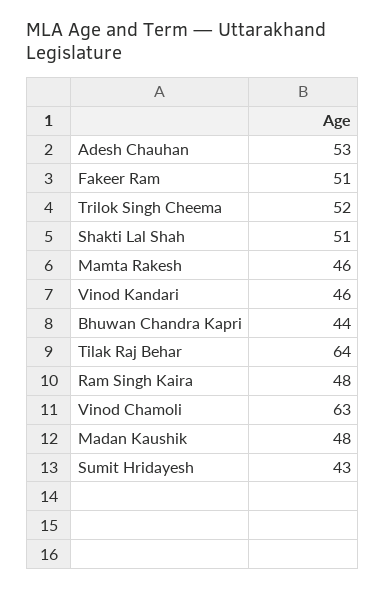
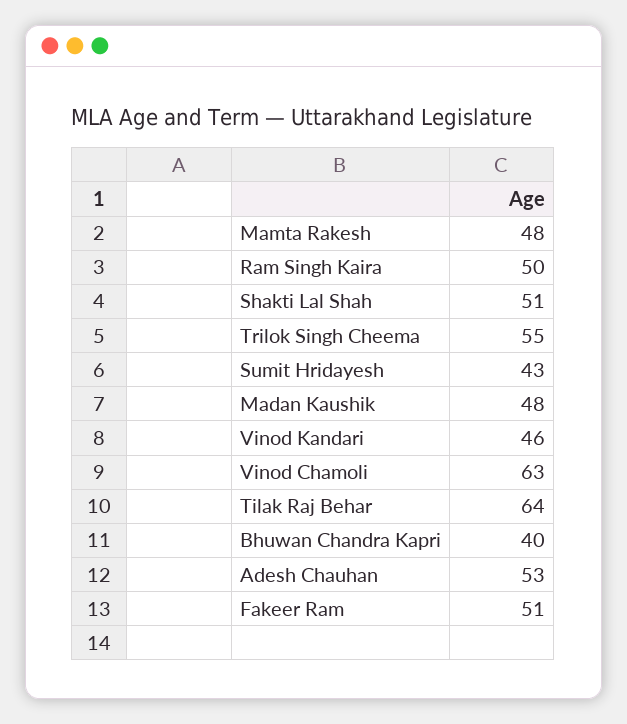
  {
    "Adesh Chauhan": 53,
    "Fakeer Ram": 51,
-   "Trilok Singh Cheema": 52,
+   "Trilok Singh Cheema": 55,
    "Shakti Lal Shah": 51,
-   "Mamta Rakesh": 46,
+   "Mamta Rakesh": 48,
    "Vinod Kandari": 46,
-   "Bhuwan Chandra Kapri": 44,
+   "Bhuwan Chandra Kapri": 40,
    "Tilak Raj Behar": 64,
-   "Ram Singh Kaira": 48,
+   "Ram Singh Kaira": 50,
    "Vinod Chamoli": 63,
    "Madan Kaushik": 48,
    "Sumit Hridayesh": 43
  }

